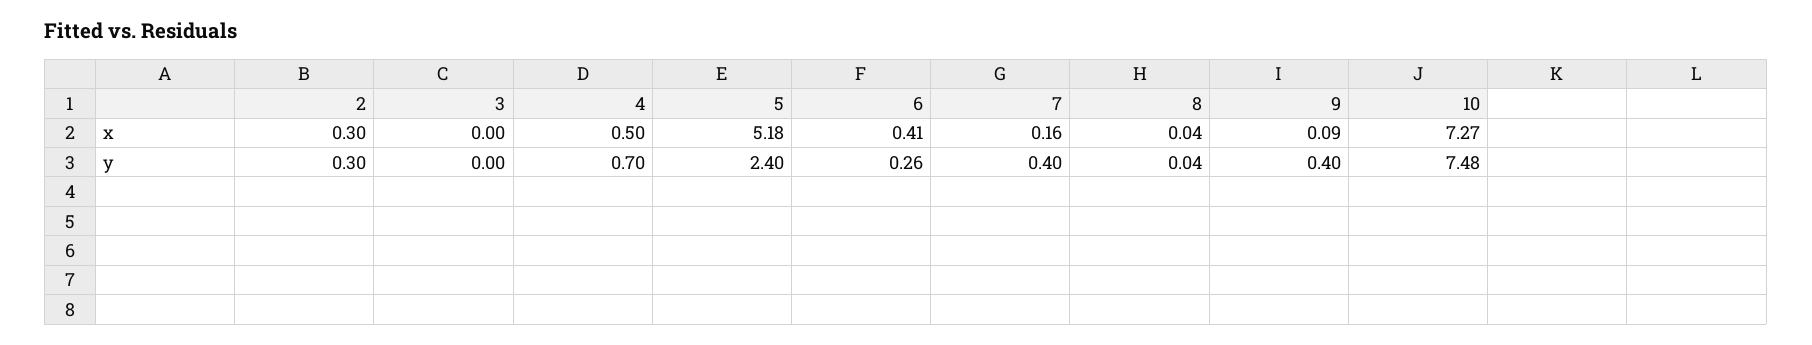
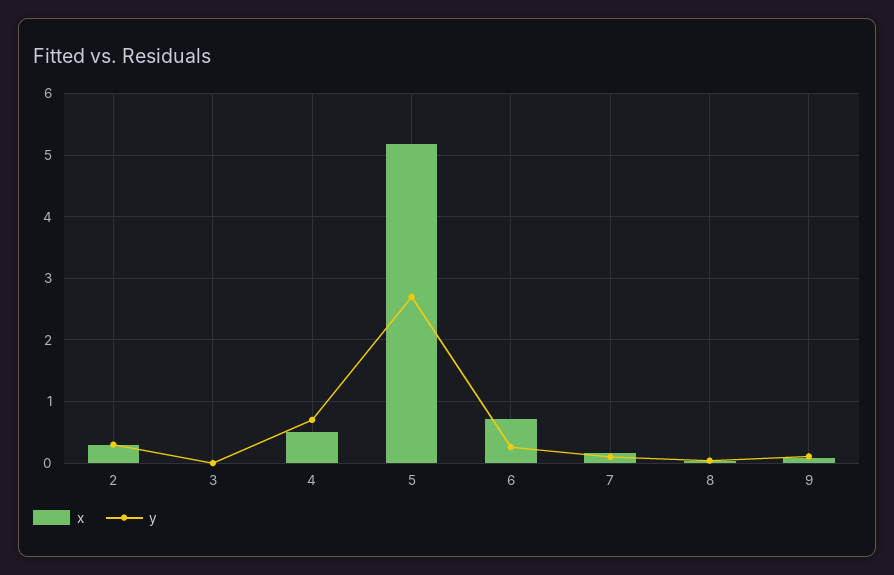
  {
    "x": {
      "2": 0.3,
      "3": 0,
      "4": 0.5,
      "5": 5.18,
-     "6": 0.41,
+     "6": 0.7,
      "7": 0.16,
      "8": 0.04,
-     "9": 0.09,
+     "9": 0.09
-     "10": 7.27
    },
    "y": {
      "2": 0.3,
      "3": 0,
      "4": 0.7,
-     "5": 2.4,
+     "5": 2.7,
      "6": 0.26,
-     "7": 0.4,
+     "7": 0.1,
      "8": 0.04,
-     "9": 0.4,
+     "9": 0.1
-     "10": 7.48
    }
  }

